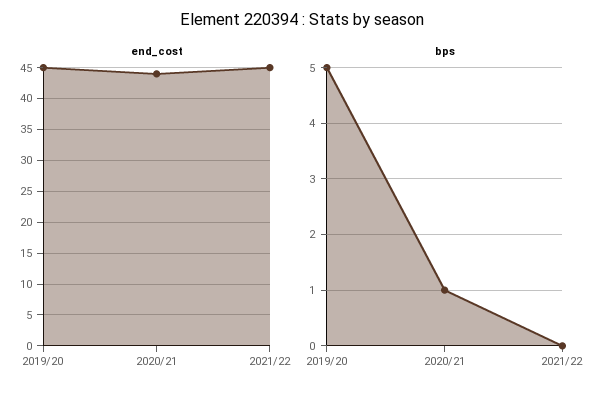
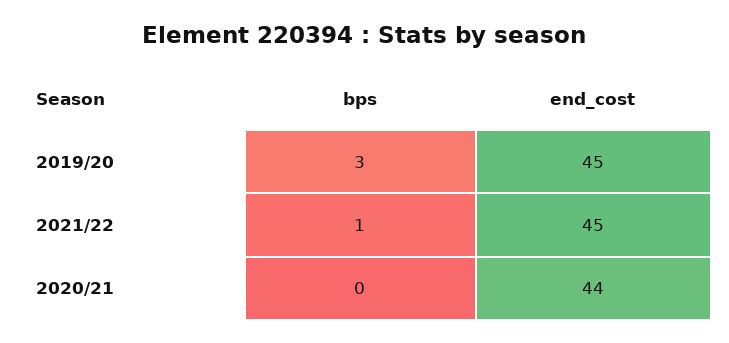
  {
    "end_cost": {
      "2019/20": 45,
      "2020/21": 44,
      "2021/22": 45
    },
    "bps": {
-     "2019/20": 5,
+     "2019/20": 3,
-     "2020/21": 1,
+     "2020/21": 0,
-     "2021/22": 0
+     "2021/22": 1
    }
  }

